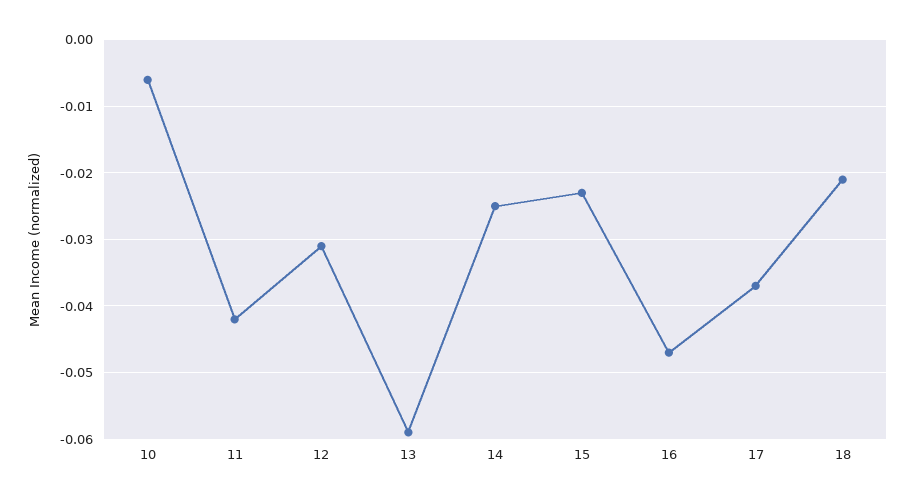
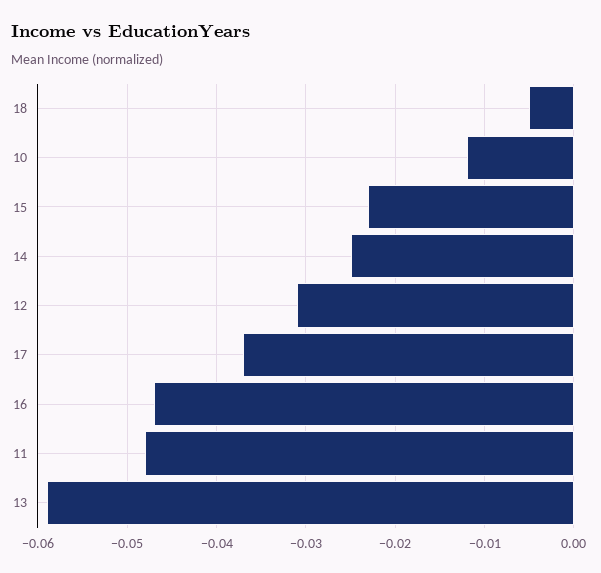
  {
-   "10": -0.006,
+   "10": -0.012,
-   "11": -0.042,
+   "11": -0.048,
    "12": -0.031,
    "13": -0.059,
    "14": -0.025,
    "15": -0.023,
    "16": -0.047,
    "17": -0.037,
-   "18": -0.021
+   "18": -0.005
  }

